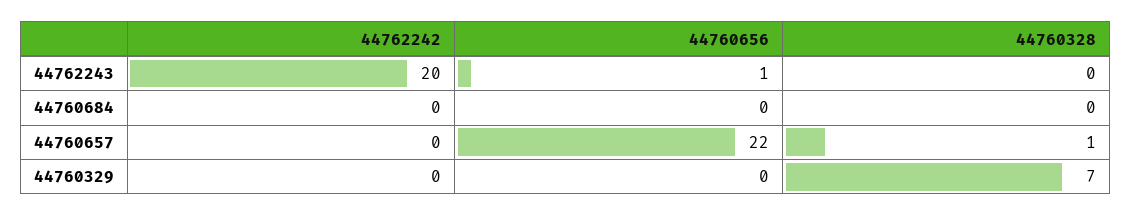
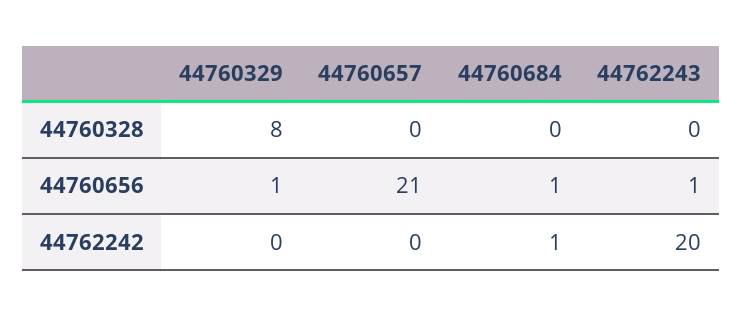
  {
    "44762242": {
      "44762243": 20,
-     "44760684": 0,
+     "44760684": 1,
      "44760657": 0,
      "44760329": 0
    },
    "44760656": {
      "44762243": 1,
-     "44760684": 0,
+     "44760684": 1,
-     "44760657": 22,
+     "44760657": 21,
-     "44760329": 0
+     "44760329": 1
    },
    "44760328": {
      "44762243": 0,
      "44760684": 0,
-     "44760657": 1,
+     "44760657": 0,
-     "44760329": 7
+     "44760329": 8
    }
  }

